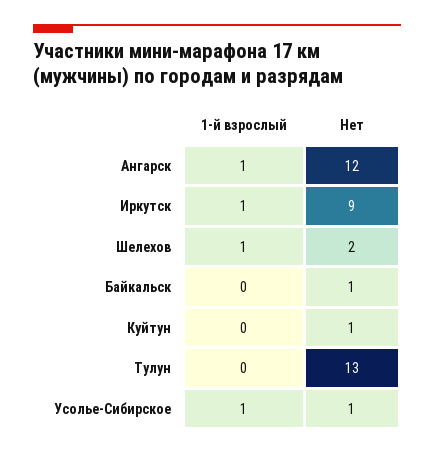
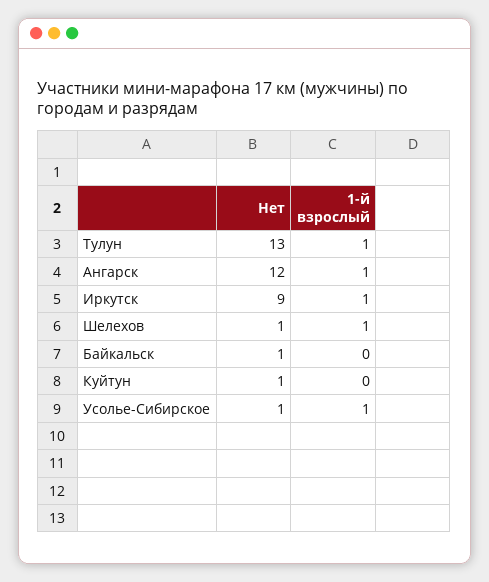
  {
    "1-й взрослый": {
      "Ангарск": 1,
      "Иркутск": 1,
      "Шелехов": 1,
      "Байкальск": 0,
      "Куйтун": 0,
-     "Тулун": 0,
+     "Тулун": 1,
      "Усолье-Сибирское": 1
    },
    "Нет": {
      "Ангарск": 12,
      "Иркутск": 9,
-     "Шелехов": 2,
+     "Шелехов": 1,
      "Байкальск": 1,
      "Куйтун": 1,
      "Тулун": 13,
      "Усолье-Сибирское": 1
    }
  }

